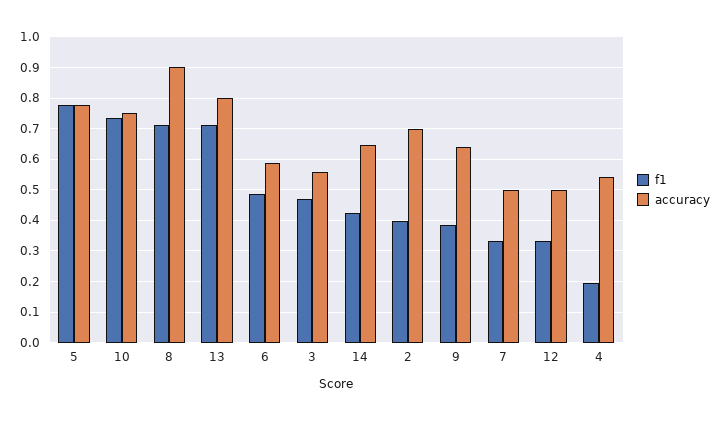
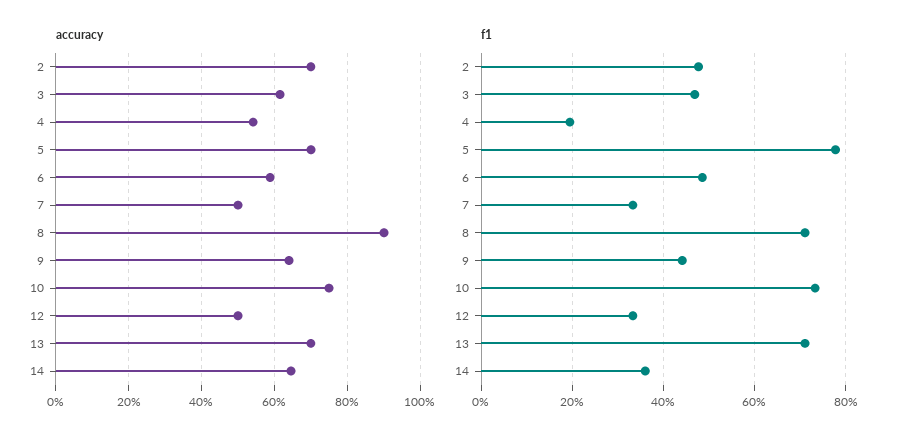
  {
    "f1": {
      "5": 0.78,
      "10": 0.74,
      "8": 0.72,
      "13": 0.72,
      "6": 0.48,
      "3": 0.46,
-     "14": 0.42,
+     "14": 0.36,
-     "2": 0.4,
+     "2": 0.48,
-     "9": 0.38,
+     "9": 0.44,
      "7": 0.34,
      "12": 0.34,
      "4": 0.2
    },
    "accuracy": {
-     "5": 0.78,
+     "5": 0.7,
      "10": 0.76,
      "8": 0.9,
-     "13": 0.8,
+     "13": 0.7,
      "6": 0.58,
-     "3": 0.56,
+     "3": 0.62,
      "14": 0.64,
      "2": 0.7,
      "9": 0.64,
      "7": 0.5,
      "12": 0.5,
      "4": 0.54
    }
  }

